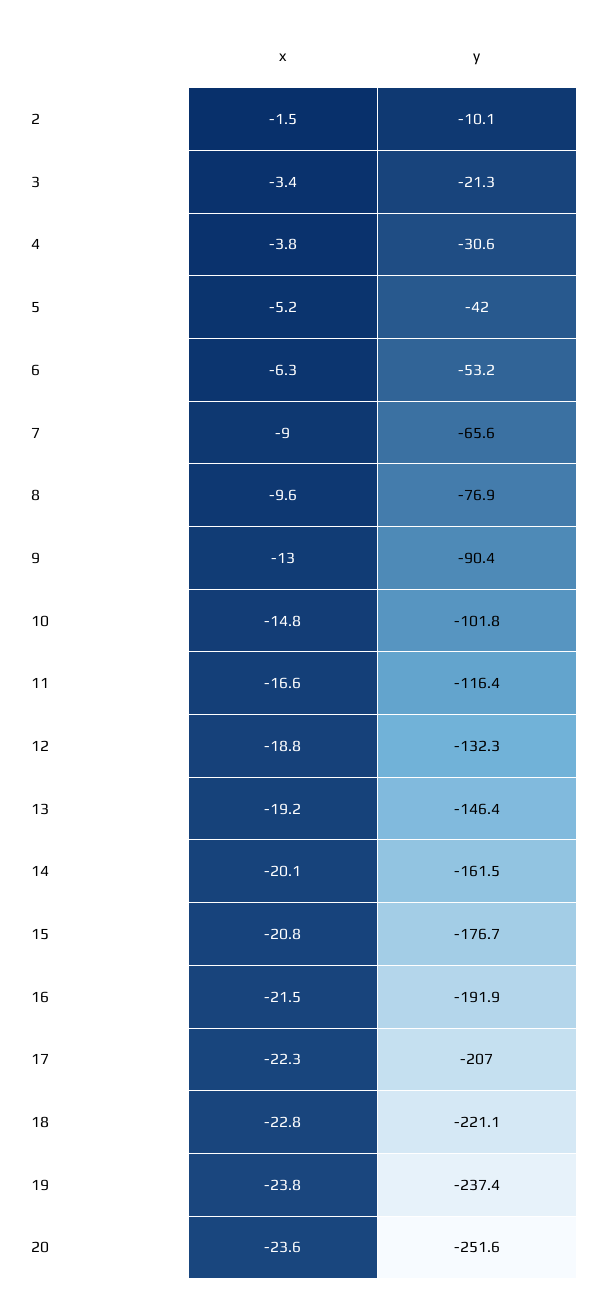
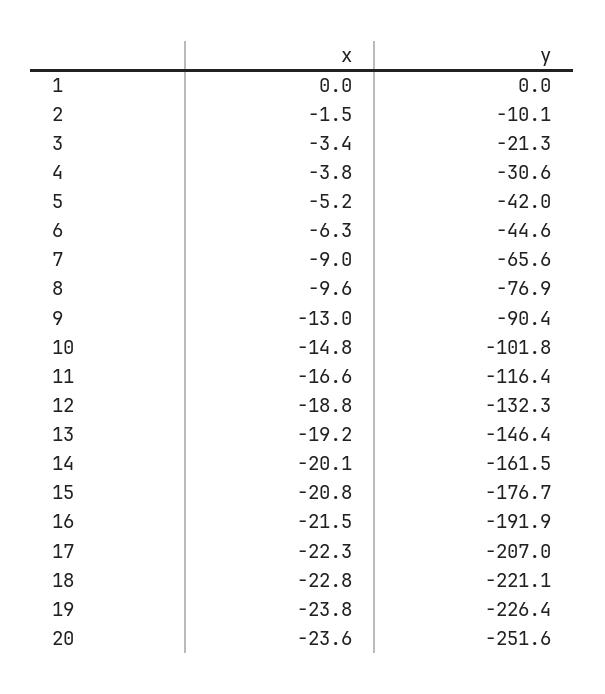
  {
    "x": {
      "2": -1.5,
      "3": -3.4,
      "4": -3.8,
      "5": -5.2,
      "6": -6.3,
      "7": -9,
      "8": -9.6,
      "9": -13,
      "10": -14.8,
      "11": -16.6,
      "12": -18.8,
      "13": -19.2,
      "14": -20.1,
      "15": -20.8,
      "16": -21.5,
      "17": -22.3,
      "18": -22.8,
      "19": -23.8,
-     "20": -23.6
+     "20": -23.6,
+     "1": 0
    },
    "y": {
      "2": -10.1,
      "3": -21.3,
      "4": -30.6,
      "5": -42,
-     "6": -53.2,
+     "6": -44.6,
      "7": -65.6,
      "8": -76.9,
      "9": -90.4,
      "10": -101.8,
      "11": -116.4,
      "12": -132.3,
      "13": -146.4,
      "14": -161.5,
      "15": -176.7,
      "16": -191.9,
      "17": -207,
      "18": -221.1,
-     "19": -237.4,
+     "19": -226.4,
-     "20": -251.6
+     "20": -251.6,
+     "1": 0
    }
  }

